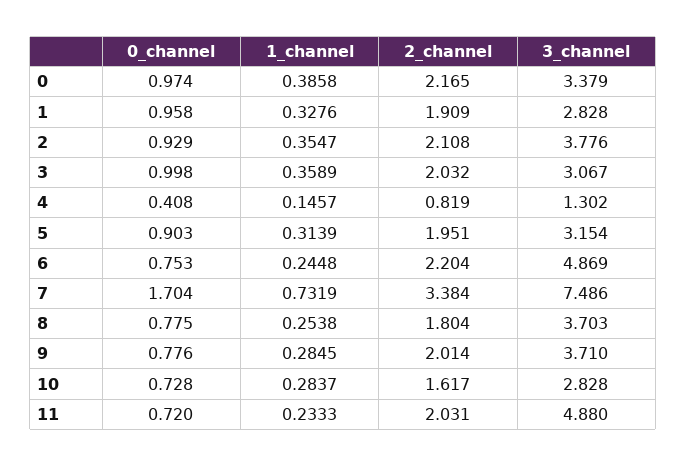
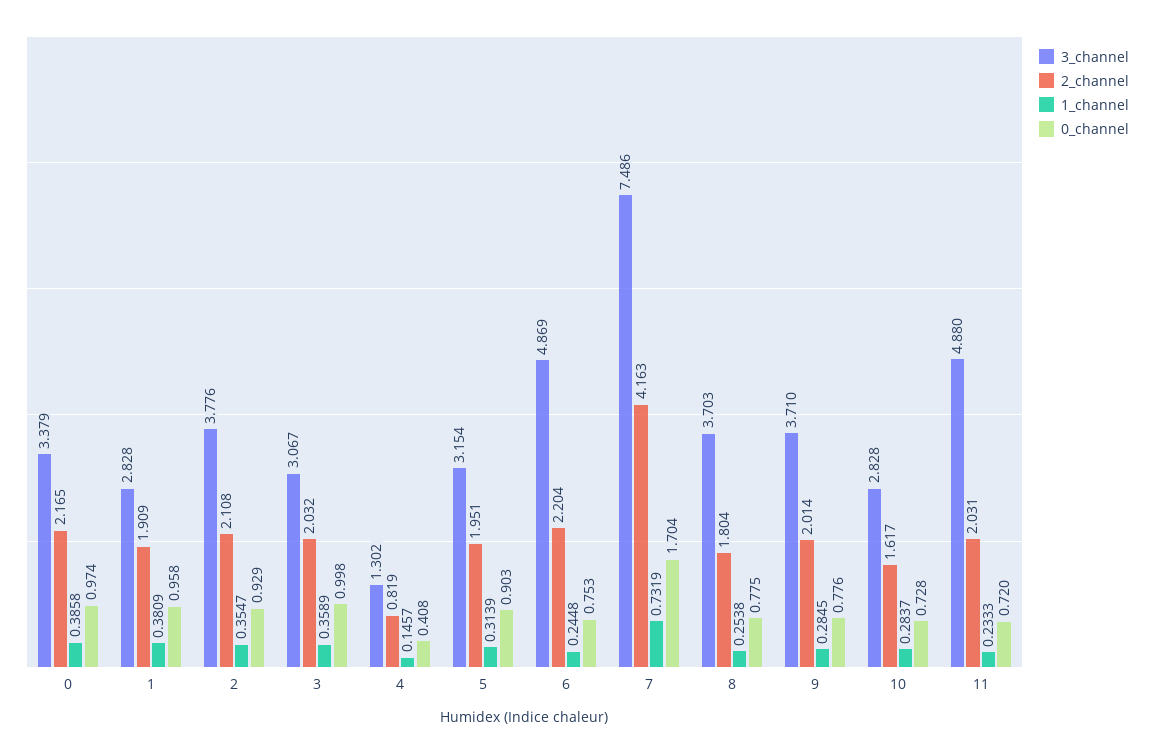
  {
    "0_channel": {
      "0": 0.974,
      "1": 0.958,
      "2": 0.929,
      "3": 0.998,
      "4": 0.408,
      "5": 0.903,
      "6": 0.753,
      "7": 1.704,
      "8": 0.775,
      "9": 0.776,
      "10": 0.728,
      "11": 0.72
    },
    "1_channel": {
      "0": 0.3858,
-     "1": 0.3276,
+     "1": 0.3809,
      "2": 0.3547,
      "3": 0.3589,
      "4": 0.1457,
      "5": 0.3139,
      "6": 0.2448,
      "7": 0.7319,
      "8": 0.2538,
      "9": 0.2845,
      "10": 0.2837,
      "11": 0.2333
    },
    "2_channel": {
      "0": 2.165,
      "1": 1.909,
      "2": 2.108,
      "3": 2.032,
      "4": 0.819,
      "5": 1.951,
      "6": 2.204,
-     "7": 3.384,
+     "7": 4.163,
      "8": 1.804,
      "9": 2.014,
      "10": 1.617,
      "11": 2.031
    },
    "3_channel": {
      "0": 3.379,
      "1": 2.828,
      "2": 3.776,
      "3": 3.067,
      "4": 1.302,
      "5": 3.154,
      "6": 4.869,
      "7": 7.486,
      "8": 3.703,
      "9": 3.71,
      "10": 2.828,
      "11": 4.88
    }
  }

